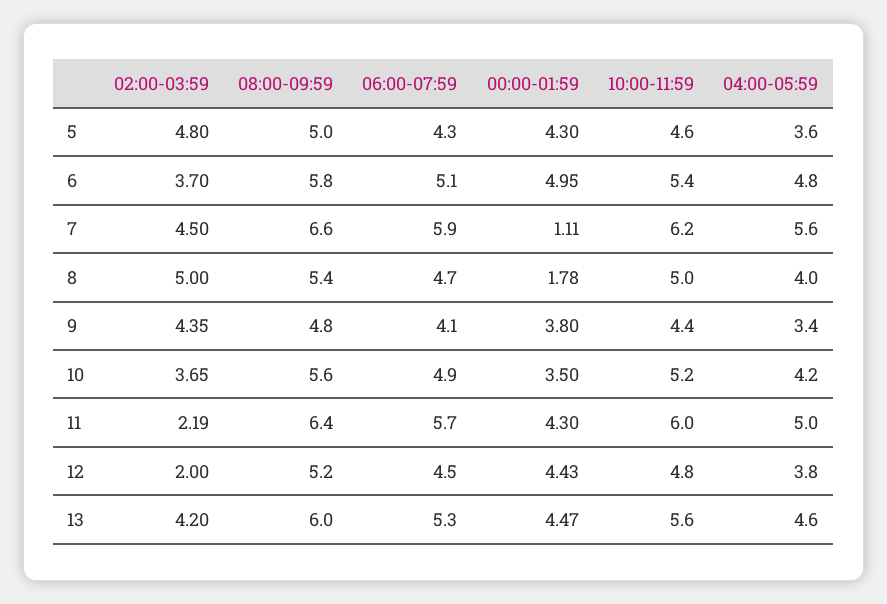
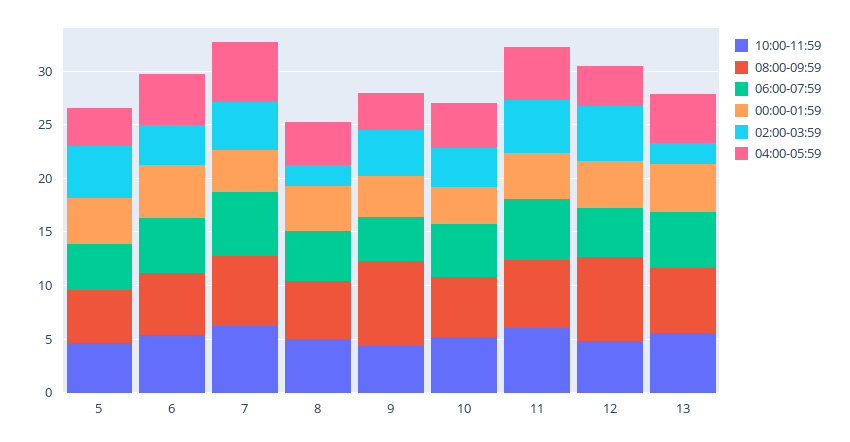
  {
    "02:00-03:59": {
      "5": 4.8,
      "6": 3.7,
      "7": 4.5,
-     "8": 5,
+     "8": 2,
      "9": 4.35,
      "10": 3.65,
-     "11": 2.19,
+     "11": 5,
-     "12": 2,
+     "12": 5,
-     "13": 4.2
+     "13": 2
    },
    "08:00-09:59": {
      "5": 5,
      "6": 5.8,
      "7": 6.6,
      "8": 5.4,
-     "9": 4.8,
+     "9": 8,
      "10": 5.6,
      "11": 6.4,
-     "12": 5.2,
+     "12": 8,
      "13": 6
    },
    "06:00-07:59": {
      "5": 4.3,
      "6": 5.1,
      "7": 5.9,
      "8": 4.7,
      "9": 4.1,
      "10": 4.9,
      "11": 5.7,
      "12": 4.5,
      "13": 5.3
    },
    "00:00-01:59": {
      "5": 4.3,
      "6": 4.95,
-     "7": 1.11,
+     "7": 4,
-     "8": 1.78,
+     "8": 4,
      "9": 3.8,
      "10": 3.5,
      "11": 4.3,
      "12": 4.43,
      "13": 4.47
    },
    "10:00-11:59": {
      "5": 4.6,
      "6": 5.4,
      "7": 6.2,
      "8": 5,
      "9": 4.4,
      "10": 5.2,
      "11": 6,
      "12": 4.8,
      "13": 5.6
    },
    "04:00-05:59": {
      "5": 3.6,
      "6": 4.8,
      "7": 5.6,
      "8": 4,
      "9": 3.4,
      "10": 4.2,
      "11": 5,
      "12": 3.8,
      "13": 4.6
    }
  }

